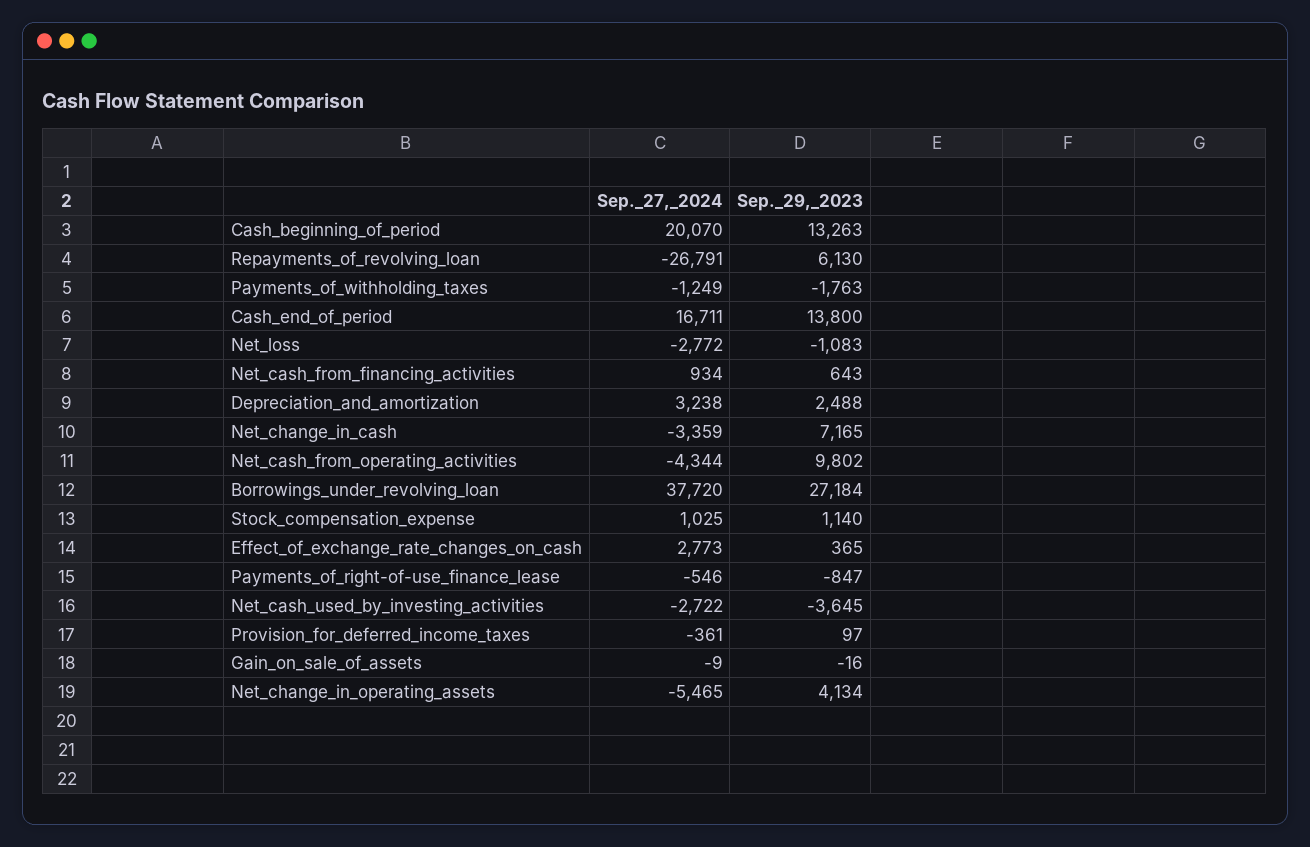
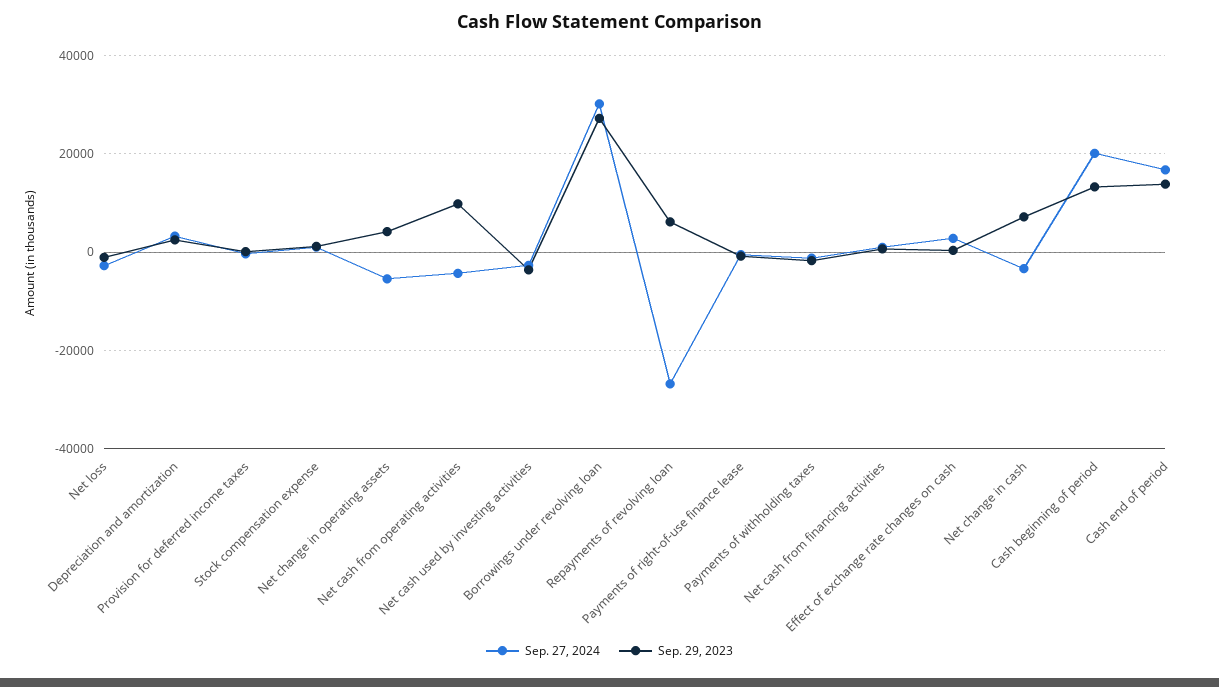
  {
    "Sep._27,_2024": {
      "Cash_beginning_of_period": 20070,
      "Repayments_of_revolving_loan": -26791,
      "Payments_of_withholding_taxes": -1249,
      "Cash_end_of_period": 16711,
      "Net_loss": -2772,
      "Net_cash_from_financing_activities": 934,
      "Depreciation_and_amortization": 3238,
      "Net_change_in_cash": -3359,
      "Net_cash_from_operating_activities": -4344,
-     "Borrowings_under_revolving_loan": 37720,
+     "Borrowings_under_revolving_loan": 30000,
      "Stock_compensation_expense": 1025,
      "Effect_of_exchange_rate_changes_on_cash": 2773,
      "Payments_of_right-of-use_finance_lease": -546,
      "Net_cash_used_by_investing_activities": -2722,
      "Provision_for_deferred_income_taxes": -361,
-     "Gain_on_sale_of_assets": -9,
      "Net_change_in_operating_assets": -5465
    },
    "Sep._29,_2023": {
      "Cash_beginning_of_period": 13263,
      "Repayments_of_revolving_loan": 6130,
      "Payments_of_withholding_taxes": -1763,
      "Cash_end_of_period": 13800,
      "Net_loss": -1083,
      "Net_cash_from_financing_activities": 643,
      "Depreciation_and_amortization": 2488,
      "Net_change_in_cash": 7165,
      "Net_cash_from_operating_activities": 9802,
      "Borrowings_under_revolving_loan": 27184,
      "Stock_compensation_expense": 1140,
      "Effect_of_exchange_rate_changes_on_cash": 365,
      "Payments_of_right-of-use_finance_lease": -847,
      "Net_cash_used_by_investing_activities": -3645,
      "Provision_for_deferred_income_taxes": 97,
-     "Gain_on_sale_of_assets": -16,
      "Net_change_in_operating_assets": 4134
    }
  }

